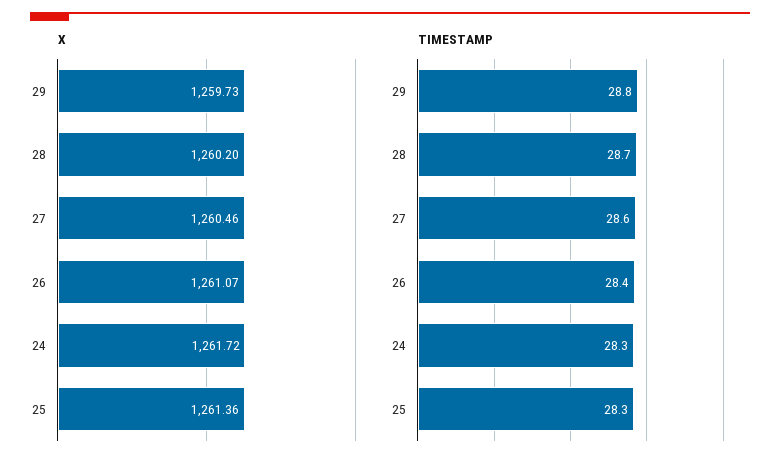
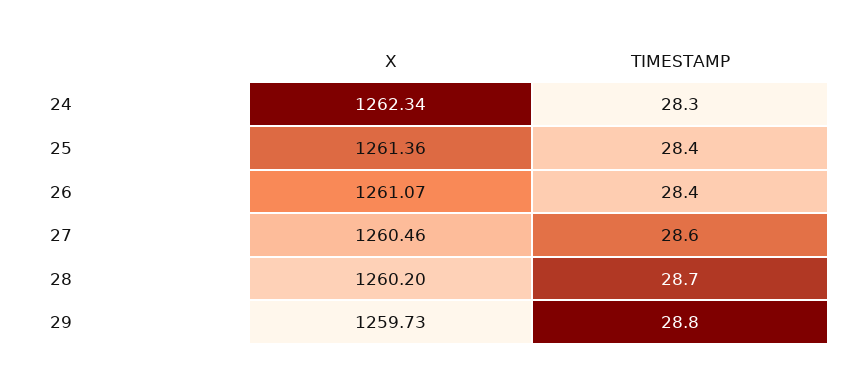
  {
    "X": {
      "29": 1259.73,
      "28": 1260.2,
      "27": 1260.46,
      "26": 1261.07,
-     "24": 1261.72,
+     "24": 1262.34,
      "25": 1261.36
    },
    "TIMESTAMP": {
      "29": 28.8,
      "28": 28.7,
      "27": 28.6,
      "26": 28.4,
      "24": 28.3,
-     "25": 28.3
+     "25": 28.4
    }
  }

